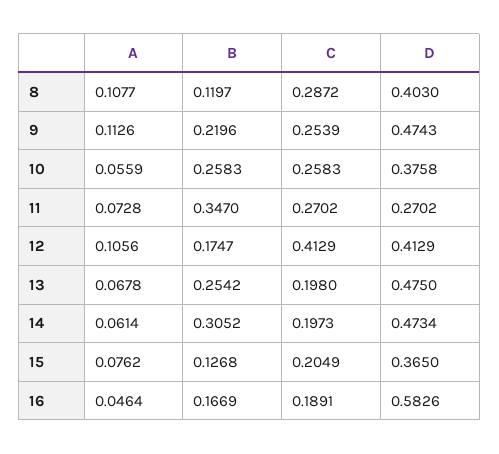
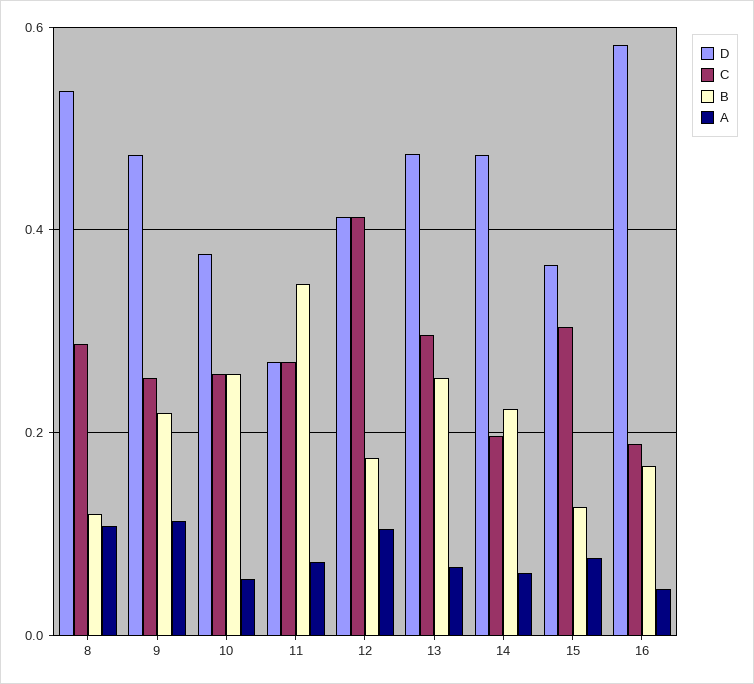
  {
    "A": {
      "8": 0.1077,
      "9": 0.1126,
      "10": 0.0559,
      "11": 0.0728,
      "12": 0.1056,
      "13": 0.0678,
      "14": 0.0614,
      "15": 0.0762,
      "16": 0.0464
    },
    "B": {
      "8": 0.1197,
      "9": 0.2196,
      "10": 0.2583,
      "11": 0.347,
      "12": 0.1747,
      "13": 0.2542,
-     "14": 0.3052,
+     "14": 0.22,
      "15": 0.1268,
      "16": 0.1669
    },
    "C": {
      "8": 0.2872,
      "9": 0.2539,
      "10": 0.2583,
      "11": 0.2702,
      "12": 0.4129,
-     "13": 0.198,
+     "13": 0.3,
      "14": 0.1973,
-     "15": 0.2049,
+     "15": 0.3,
      "16": 0.1891
    },
    "D": {
-     "8": 0.403,
+     "8": 0.54,
      "9": 0.4743,
      "10": 0.3758,
      "11": 0.2702,
      "12": 0.4129,
      "13": 0.475,
      "14": 0.4734,
      "15": 0.365,
      "16": 0.5826
    }
  }

